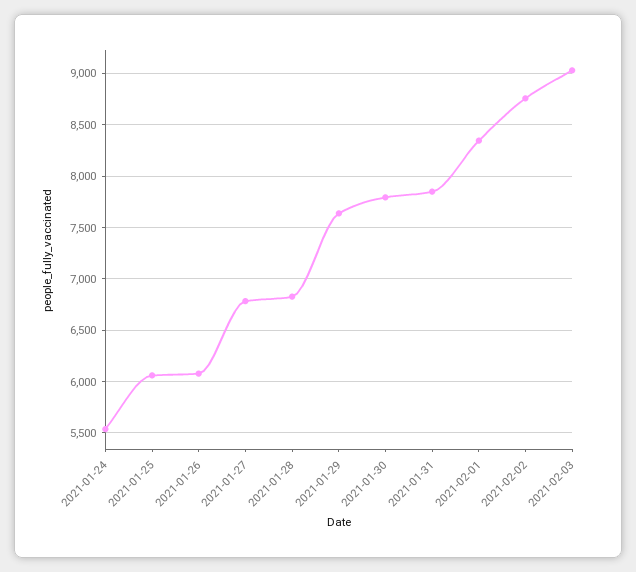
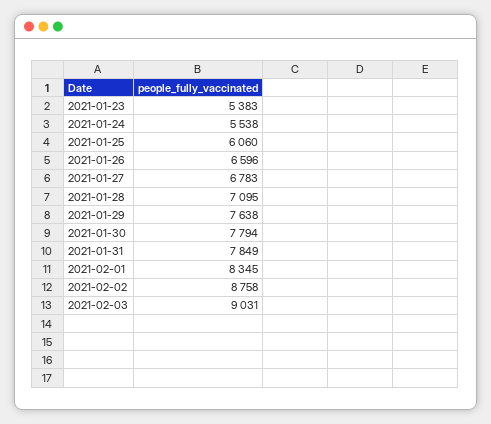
  {
    "2021-01-24": 5538,
    "2021-01-25": 6060,
-   "2021-01-26": 6100,
+   "2021-01-26": 6596,
    "2021-01-27": 6783,
-   "2021-01-28": 6800,
+   "2021-01-28": 7095,
    "2021-01-29": 7638,
    "2021-01-30": 7794,
    "2021-01-31": 7849,
    "2021-02-01": 8345,
    "2021-02-02": 8758,
-   "2021-02-03": 9031
+   "2021-02-03": 9031,
+   "2021-01-23": 5383
  }

